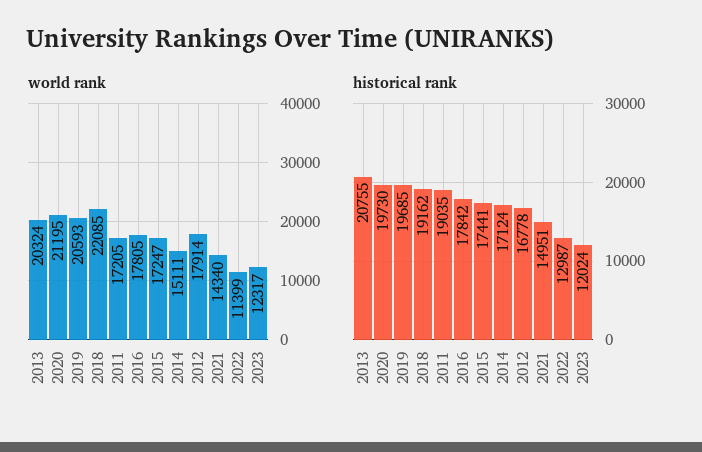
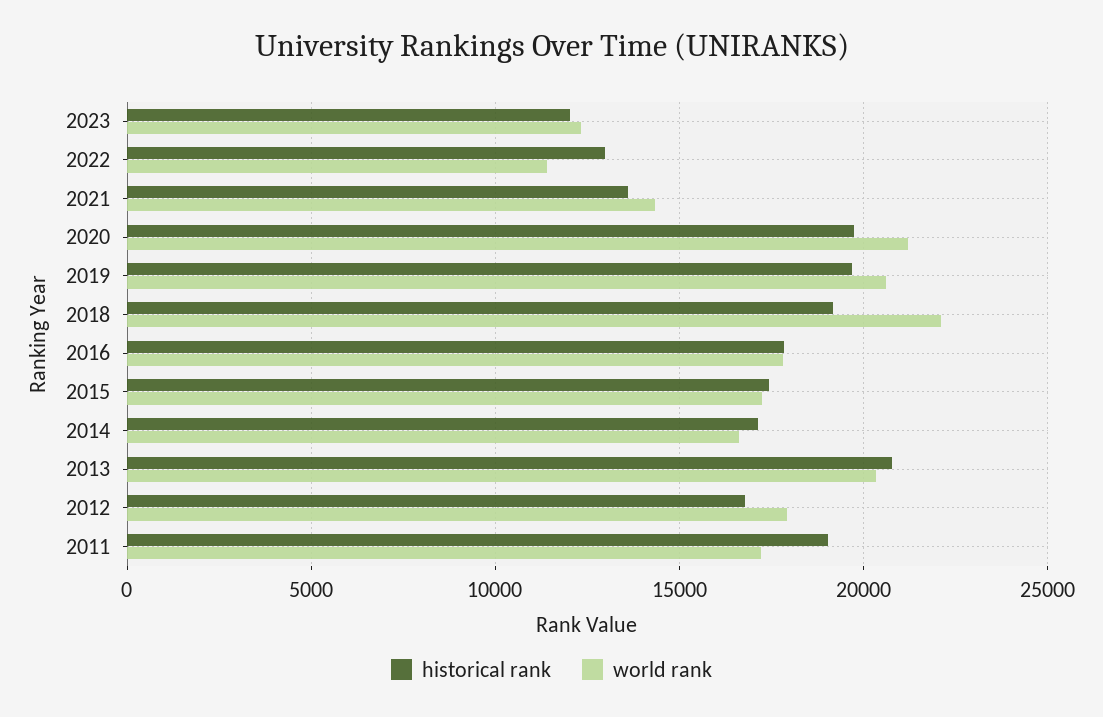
  {
    "world rank": {
      "2013": 20324,
      "2020": 21195,
      "2019": 20593,
      "2018": 22085,
      "2011": 17205,
      "2016": 17805,
      "2015": 17247,
-     "2014": 15111,
+     "2014": 16500,
      "2012": 17914,
      "2021": 14340,
      "2022": 11399,
      "2023": 12317
    },
    "historical rank": {
      "2013": 20755,
      "2020": 19730,
      "2019": 19685,
      "2018": 19162,
      "2011": 19035,
      "2016": 17842,
      "2015": 17441,
      "2014": 17124,
      "2012": 16778,
-     "2021": 14951,
+     "2021": 13500,
      "2022": 12987,
      "2023": 12024
    }
  }

